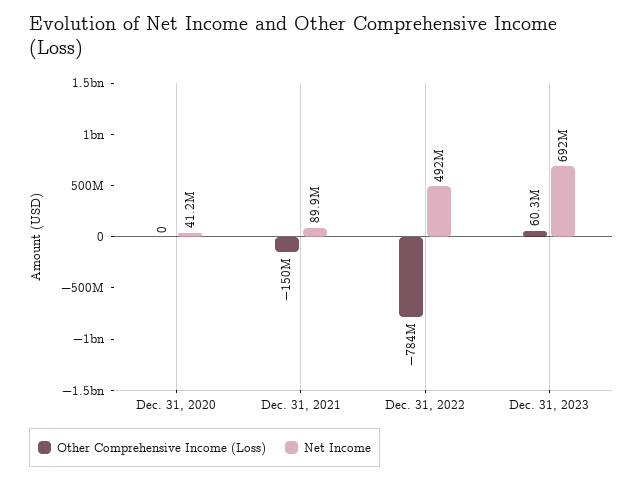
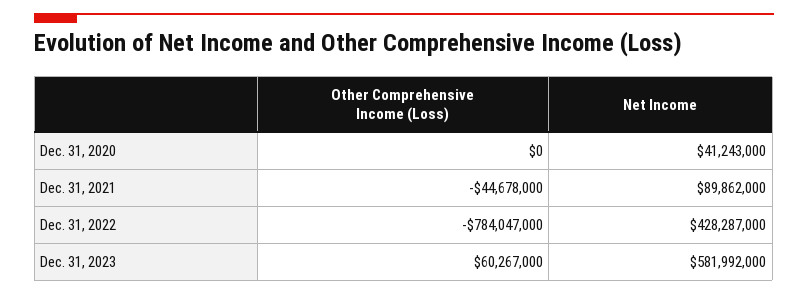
  {
    "Other Comprehensive Income (Loss)": {
      "Dec. 31, 2020": 0,
-     "Dec. 31, 2021": -150000000,
+     "Dec. 31, 2021": -44678000,
      "Dec. 31, 2022": -784047000,
      "Dec. 31, 2023": 60267000
    },
    "Net Income": {
      "Dec. 31, 2020": 41243000,
      "Dec. 31, 2021": 89862000,
-     "Dec. 31, 2022": 492000000,
+     "Dec. 31, 2022": 428287000,
-     "Dec. 31, 2023": 692000000
+     "Dec. 31, 2023": 581992000
    }
  }

